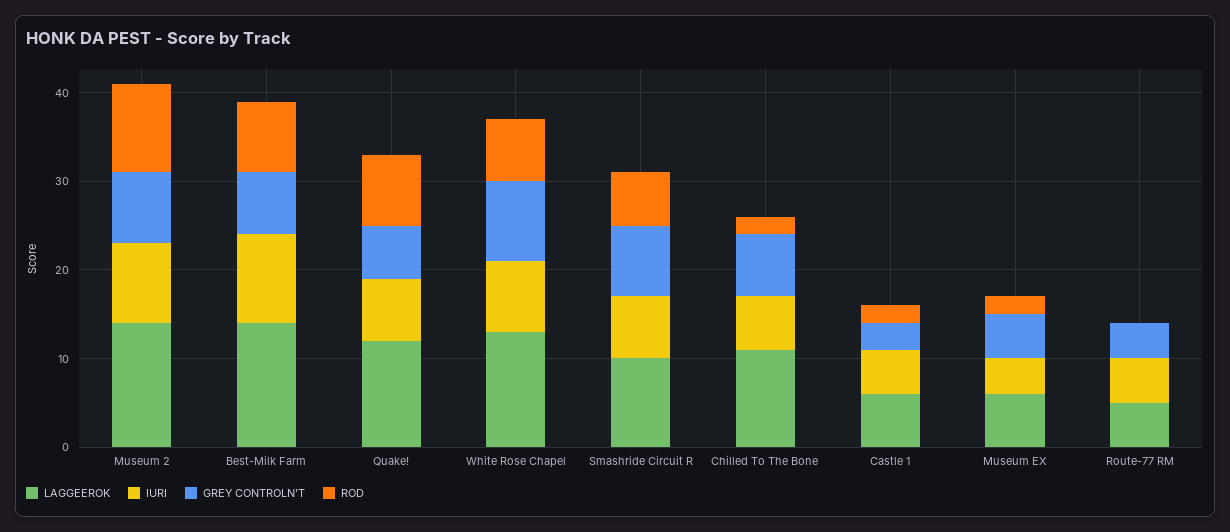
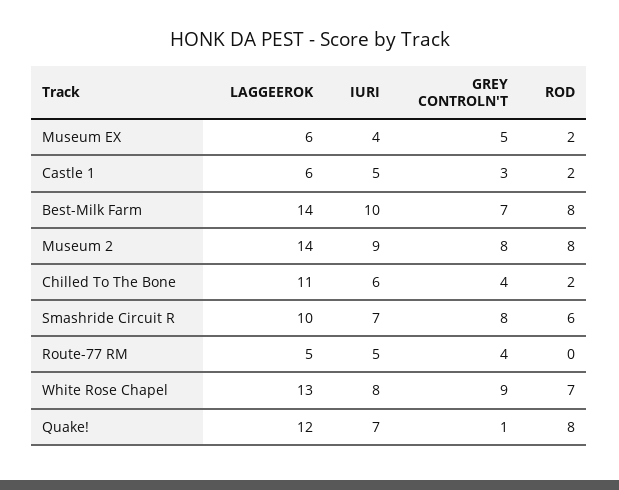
  {
    "LAGGEEROK": {
      "Museum 2": 14,
      "Best-Milk Farm": 14,
      "Quake!": 12,
      "White Rose Chapel": 13,
      "Smashride Circuit R": 10,
      "Chilled To The Bone": 11,
      "Castle 1": 6,
      "Museum EX": 6,
      "Route-77 RM": 5
    },
    "IURI": {
      "Museum 2": 9,
      "Best-Milk Farm": 10,
      "Quake!": 7,
      "White Rose Chapel": 8,
      "Smashride Circuit R": 7,
      "Chilled To The Bone": 6,
      "Castle 1": 5,
      "Museum EX": 4,
      "Route-77 RM": 5
    },
    "GREY CONTROLN'T": {
      "Museum 2": 8,
      "Best-Milk Farm": 7,
-     "Quake!": 6,
+     "Quake!": 1,
      "White Rose Chapel": 9,
      "Smashride Circuit R": 8,
-     "Chilled To The Bone": 7,
+     "Chilled To The Bone": 4,
      "Castle 1": 3,
      "Museum EX": 5,
      "Route-77 RM": 4
    },
    "ROD": {
-     "Museum 2": 10,
+     "Museum 2": 8,
      "Best-Milk Farm": 8,
      "Quake!": 8,
      "White Rose Chapel": 7,
      "Smashride Circuit R": 6,
      "Chilled To The Bone": 2,
      "Castle 1": 2,
      "Museum EX": 2,
      "Route-77 RM": 0
    }
  }

